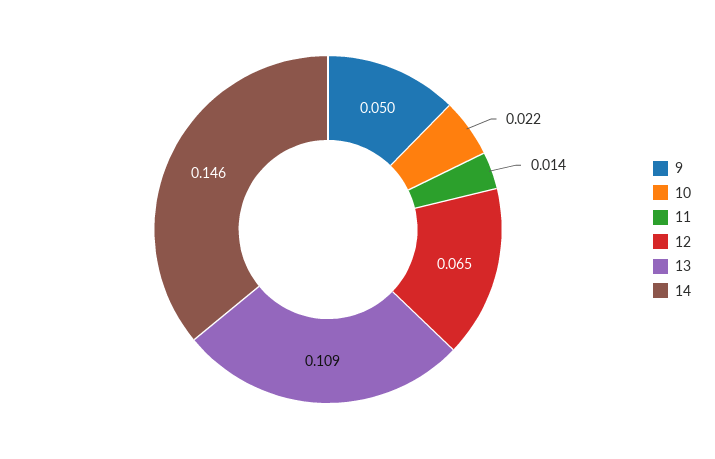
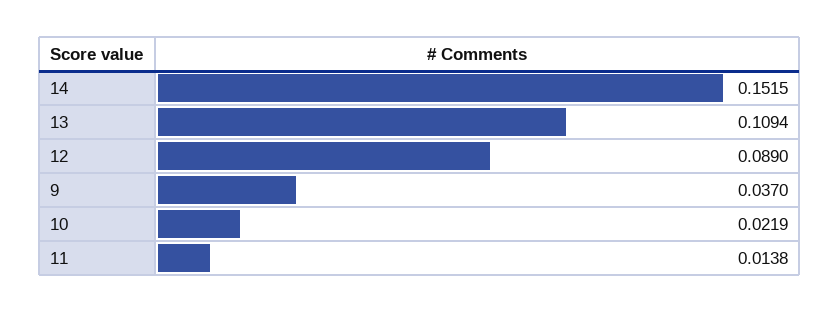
  {
-   "9": 0.05,
+   "9": 0.037,
    "10": 0.0219,
    "11": 0.0138,
-   "12": 0.065,
+   "12": 0.089,
    "13": 0.1094,
-   "14": 0.146
+   "14": 0.1515
  }

